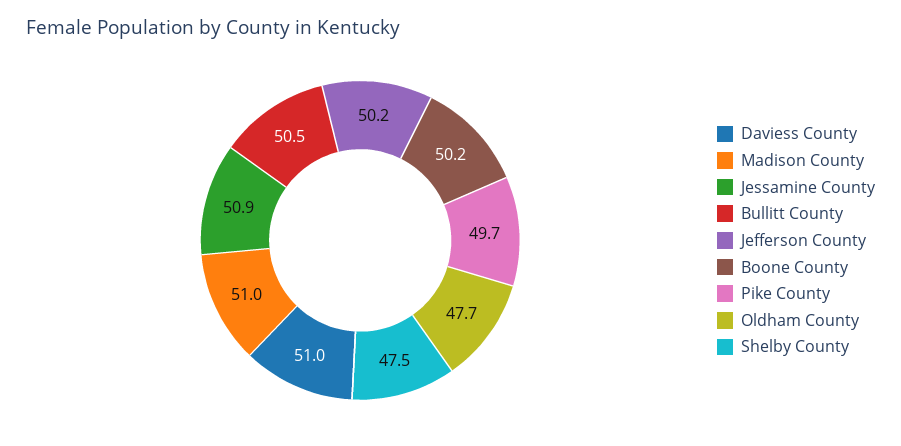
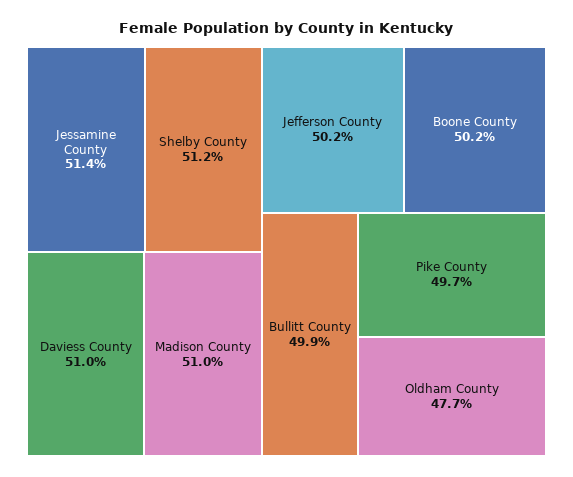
  {
    "Daviess County": 51,
    "Madison County": 51,
-   "Jessamine County": 50.9,
+   "Jessamine County": 51.4,
-   "Bullitt County": 50.5,
+   "Bullitt County": 49.9,
    "Jefferson County": 50.2,
    "Boone County": 50.2,
    "Pike County": 49.7,
    "Oldham County": 47.7,
-   "Shelby County": 47.5
+   "Shelby County": 51.2
  }

